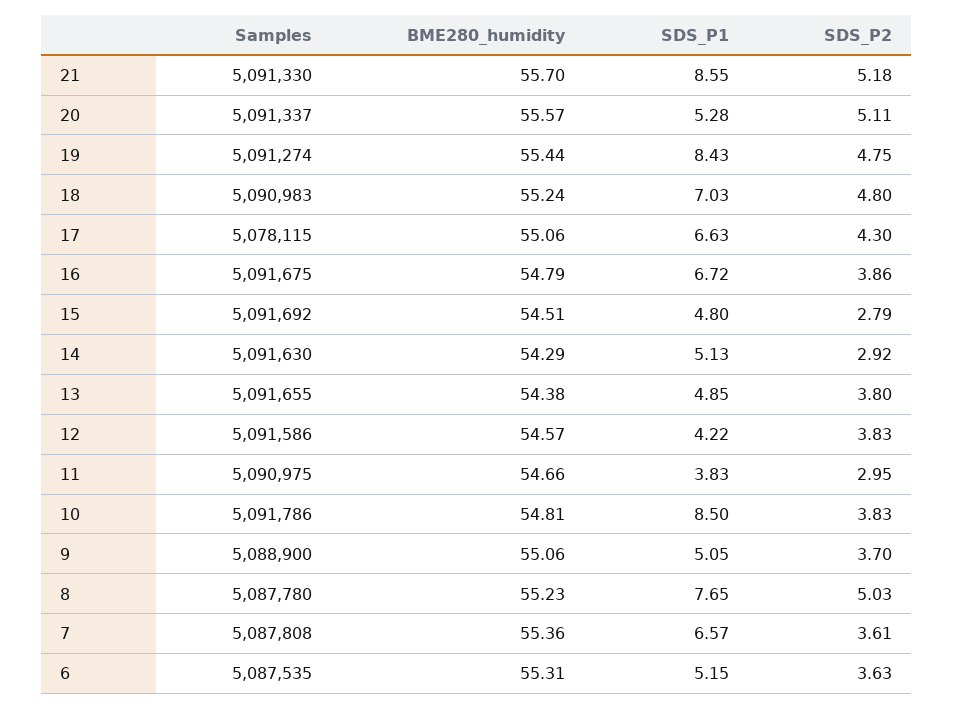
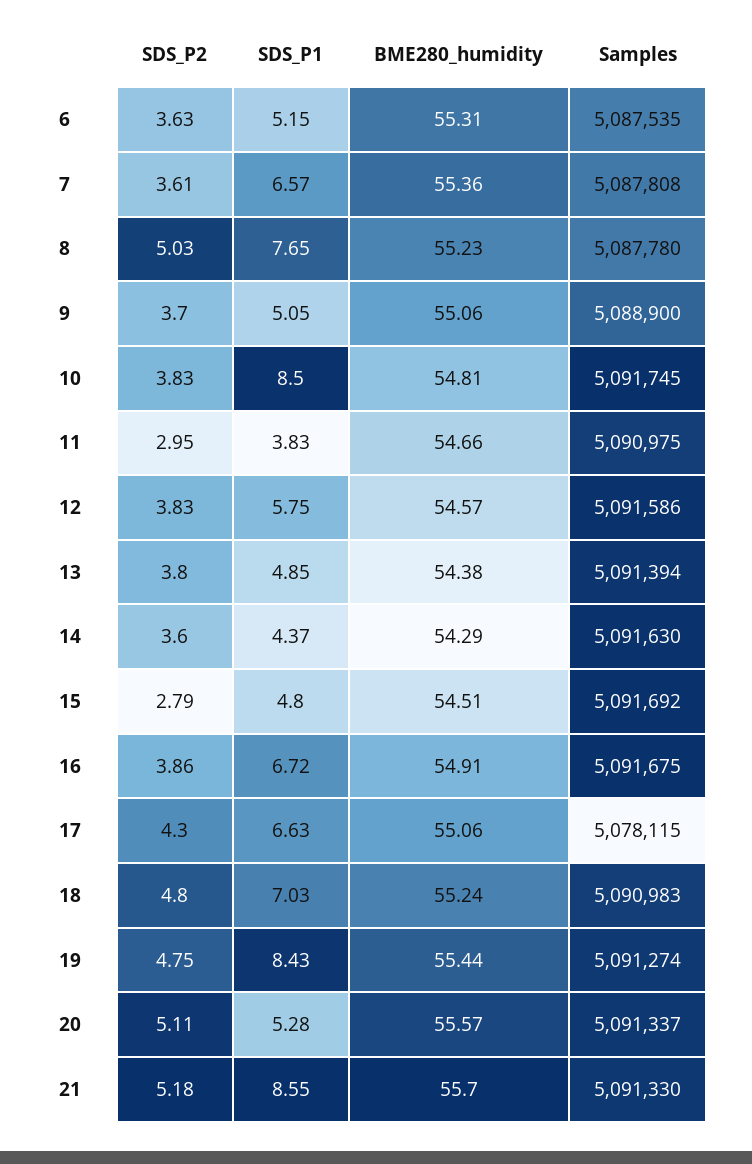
  {
    "Samples": {
      "21": 5091330,
      "20": 5091337,
      "19": 5091274,
      "18": 5090983,
      "17": 5078115,
      "16": 5091675,
      "15": 5091692,
      "14": 5091630,
-     "13": 5091655,
+     "13": 5091394,
      "12": 5091586,
      "11": 5090975,
-     "10": 5091786,
+     "10": 5091745,
      "9": 5088900,
      "8": 5087780,
      "7": 5087808,
      "6": 5087535
    },
    "BME280_humidity": {
      "21": 55.7,
      "20": 55.57,
      "19": 55.44,
      "18": 55.24,
      "17": 55.06,
-     "16": 54.79,
+     "16": 54.91,
      "15": 54.51,
      "14": 54.29,
      "13": 54.38,
      "12": 54.57,
      "11": 54.66,
      "10": 54.81,
      "9": 55.06,
      "8": 55.23,
      "7": 55.36,
      "6": 55.31
    },
    "SDS_P1": {
      "21": 8.55,
      "20": 5.28,
      "19": 8.43,
      "18": 7.03,
      "17": 6.63,
      "16": 6.72,
      "15": 4.8,
-     "14": 5.13,
+     "14": 4.37,
      "13": 4.85,
-     "12": 4.22,
+     "12": 5.75,
      "11": 3.83,
      "10": 8.5,
      "9": 5.05,
      "8": 7.65,
      "7": 6.57,
      "6": 5.15
    },
    "SDS_P2": {
      "21": 5.18,
      "20": 5.11,
      "19": 4.75,
      "18": 4.8,
      "17": 4.3,
      "16": 3.86,
      "15": 2.79,
-     "14": 2.92,
+     "14": 3.6,
      "13": 3.8,
      "12": 3.83,
      "11": 2.95,
      "10": 3.83,
      "9": 3.7,
      "8": 5.03,
      "7": 3.61,
      "6": 3.63
    }
  }

